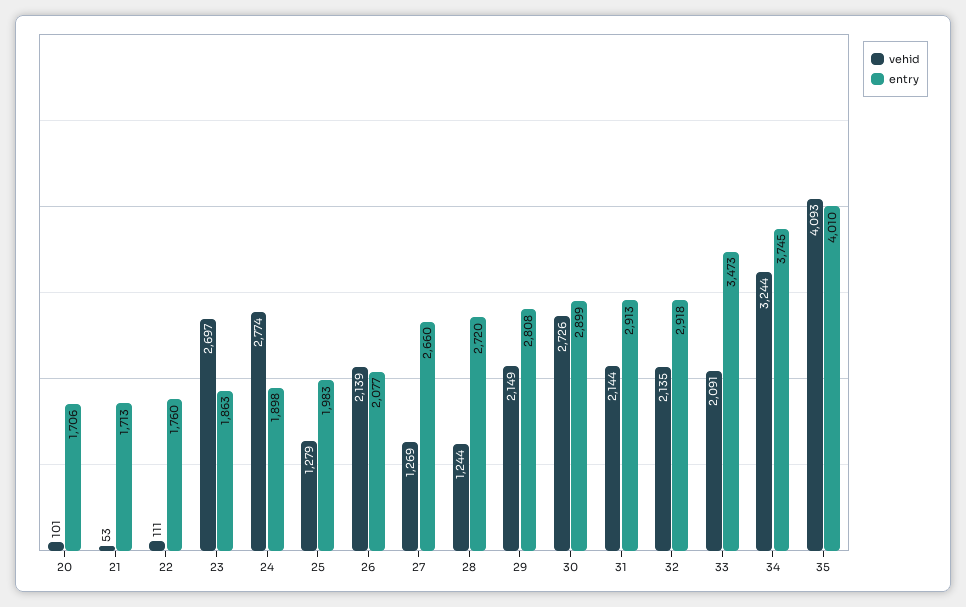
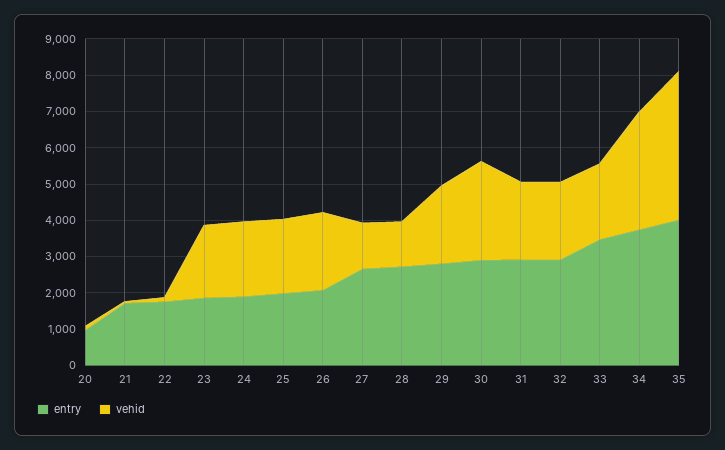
  {
    "vehid": {
      "20": 101,
      "21": 53,
      "22": 111,
-     "23": 2697,
+     "23": 2000,
-     "24": 2774,
+     "24": 2000,
-     "25": 1279,
+     "25": 2000,
      "26": 2139,
      "27": 1269,
      "28": 1244,
      "29": 2149,
      "30": 2726,
      "31": 2144,
      "32": 2135,
      "33": 2091,
      "34": 3244,
      "35": 4093
    },
    "entry": {
-     "20": 1706,
+     "20": 1000,
      "21": 1713,
      "22": 1760,
      "23": 1863,
      "24": 1898,
      "25": 1983,
      "26": 2077,
      "27": 2660,
      "28": 2720,
      "29": 2808,
      "30": 2899,
      "31": 2913,
      "32": 2918,
      "33": 3473,
      "34": 3745,
      "35": 4010
    }
  }

